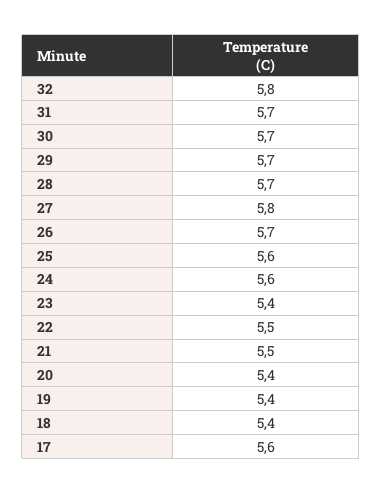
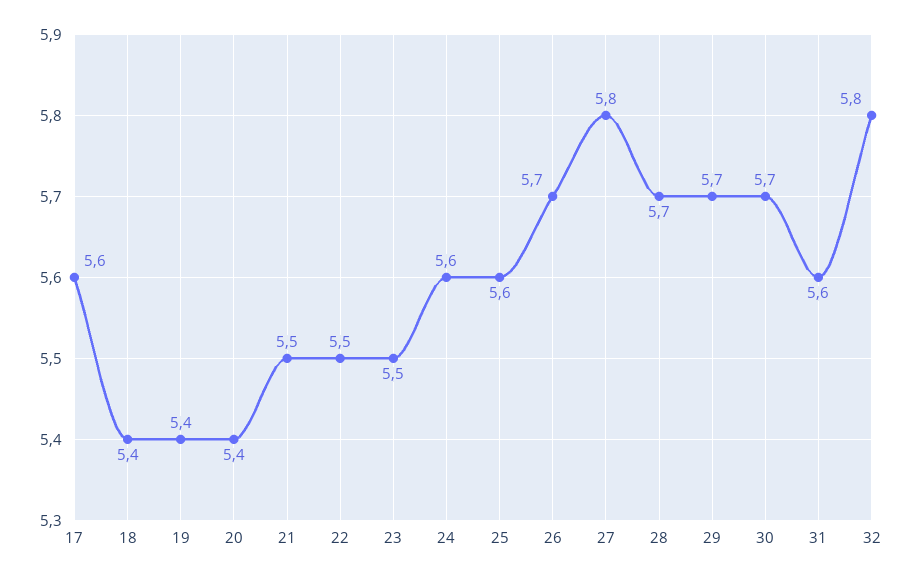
  {
    "32": 5.8,
-   "31": 5.7,
+   "31": 5.6,
    "30": 5.7,
    "29": 5.7,
    "28": 5.7,
    "27": 5.8,
    "26": 5.7,
    "25": 5.6,
    "24": 5.6,
-   "23": 5.4,
+   "23": 5.5,
    "22": 5.5,
    "21": 5.5,
    "20": 5.4,
    "19": 5.4,
    "18": 5.4,
    "17": 5.6
  }

